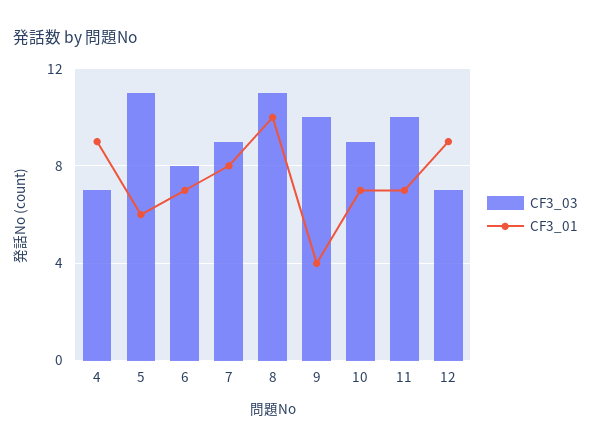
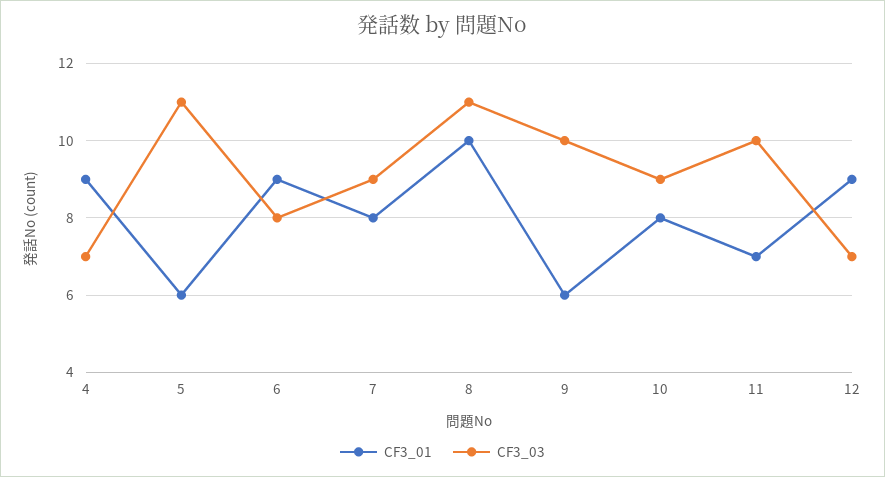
  {
    "CF3_03": {
      "4": 7,
      "5": 11,
      "6": 8,
      "7": 9,
      "8": 11,
      "9": 10,
      "10": 9,
      "11": 10,
      "12": 7
    },
    "CF3_01": {
      "4": 9,
      "5": 6,
-     "6": 7,
+     "6": 9,
      "7": 8,
      "8": 10,
-     "9": 4,
+     "9": 6,
-     "10": 7,
+     "10": 8,
      "11": 7,
      "12": 9
    }
  }

